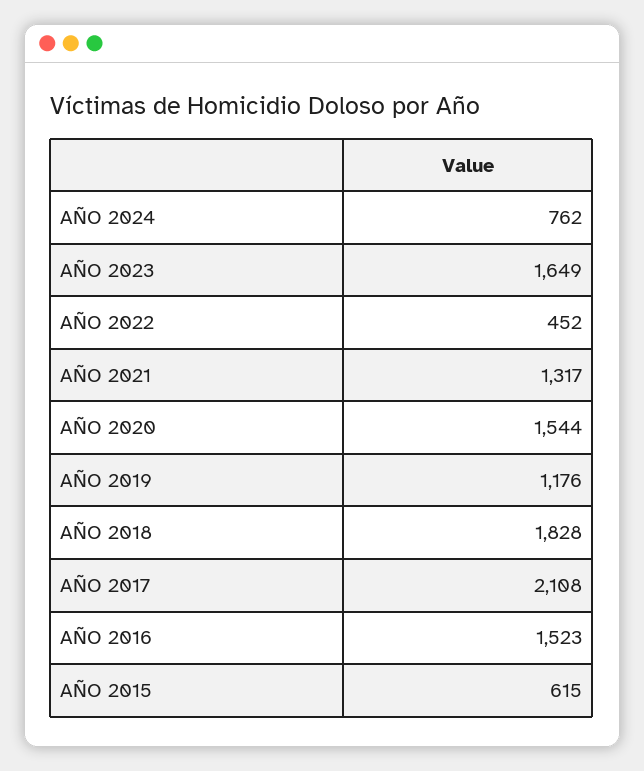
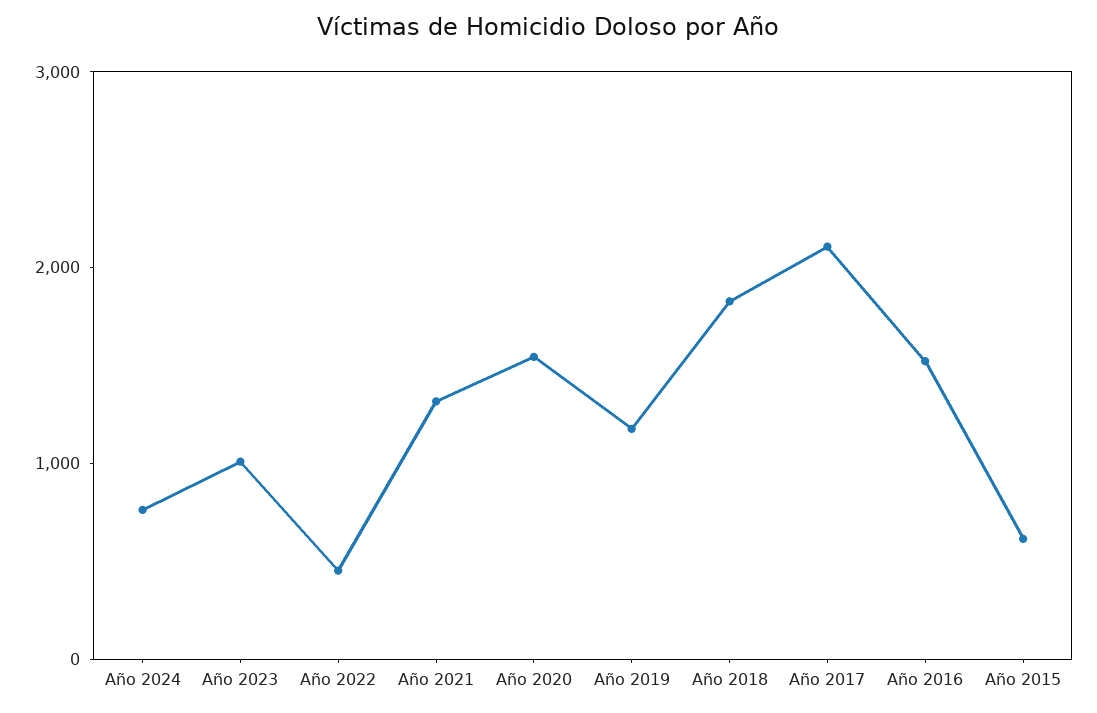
  {
    "AÑO 2024": 762,
-   "AÑO 2023": 1649,
+   "AÑO 2023": 1000,
    "AÑO 2022": 452,
    "AÑO 2021": 1317,
    "AÑO 2020": 1544,
    "AÑO 2019": 1176,
    "AÑO 2018": 1828,
    "AÑO 2017": 2108,
    "AÑO 2016": 1523,
    "AÑO 2015": 615
  }

